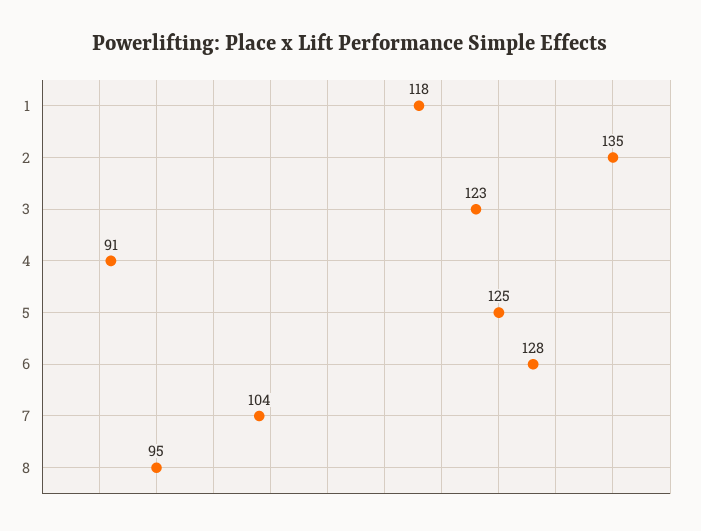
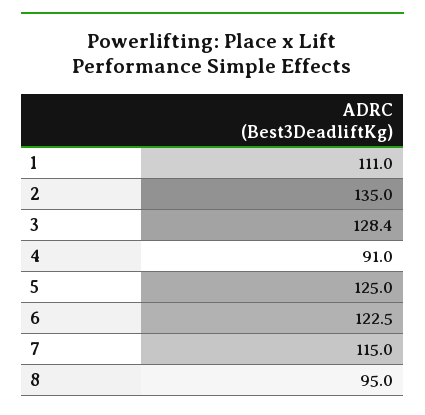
  {
-   "1": 118,
+   "1": 111,
    "2": 135,
-   "3": 123,
+   "3": 128.4,
    "4": 91,
    "5": 125,
-   "6": 128,
+   "6": 122.5,
-   "7": 104,
+   "7": 115,
    "8": 95
  }

